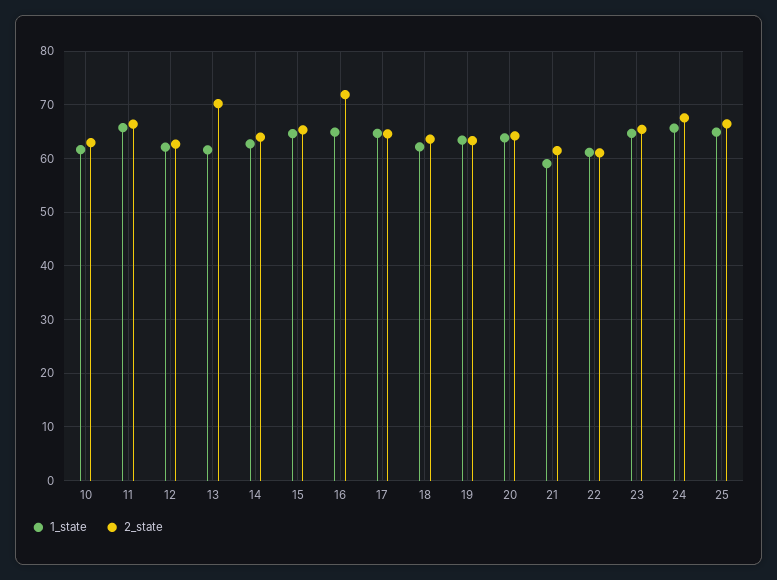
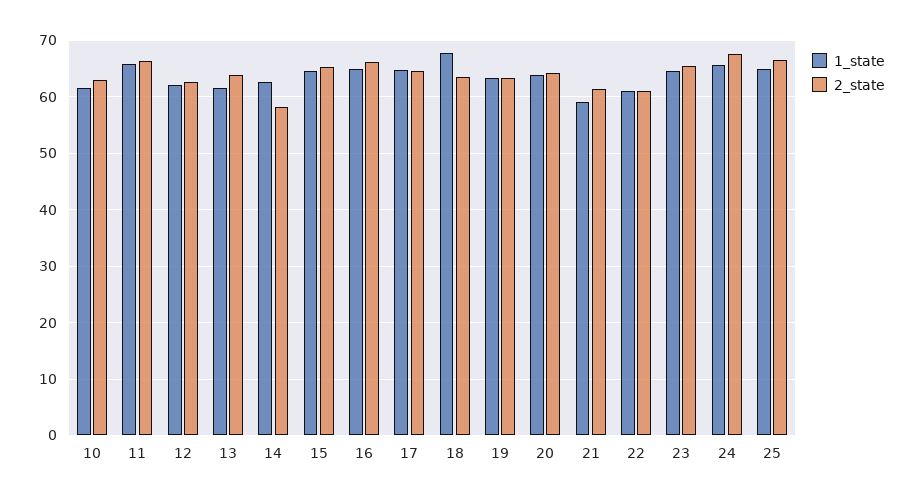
  {
    "1_state": {
      "10": 62,
      "11": 66,
      "12": 62,
      "13": 62,
      "14": 62,
      "15": 64,
      "16": 64,
      "17": 64,
-     "18": 62,
+     "18": 68,
      "19": 64,
      "20": 64,
      "21": 60,
      "22": 62,
      "23": 64,
      "24": 66,
      "25": 64
    },
    "2_state": {
      "10": 62,
      "11": 66,
      "12": 62,
-     "13": 70,
+     "13": 64,
-     "14": 64,
+     "14": 58,
      "15": 66,
-     "16": 72,
+     "16": 66,
      "17": 64,
      "18": 64,
      "19": 64,
      "20": 64,
      "21": 62,
      "22": 62,
      "23": 66,
      "24": 68,
      "25": 66
    }
  }

